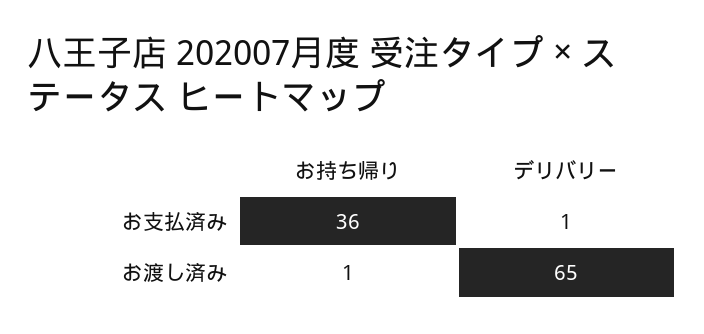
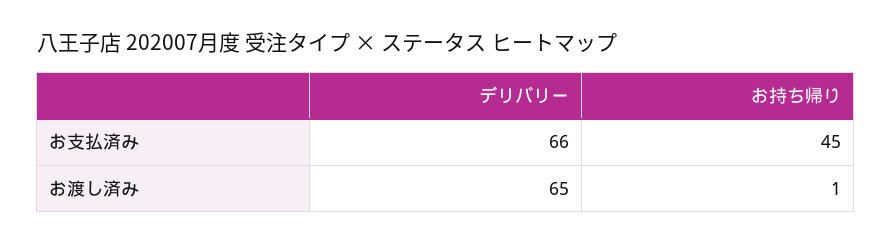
  {
    "お持ち帰り": {
-     "お支払済み": 36,
+     "お支払済み": 45,
      "お渡し済み": 1
    },
    "デリバリー": {
-     "お支払済み": 1,
+     "お支払済み": 66,
      "お渡し済み": 65
    }
  }

